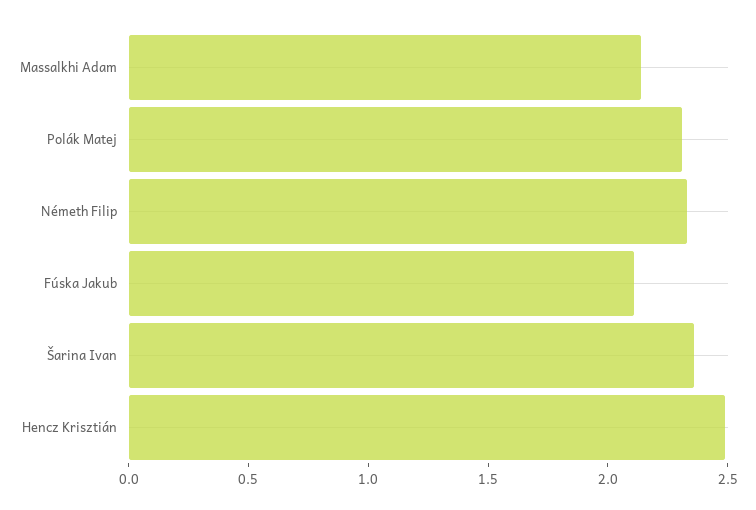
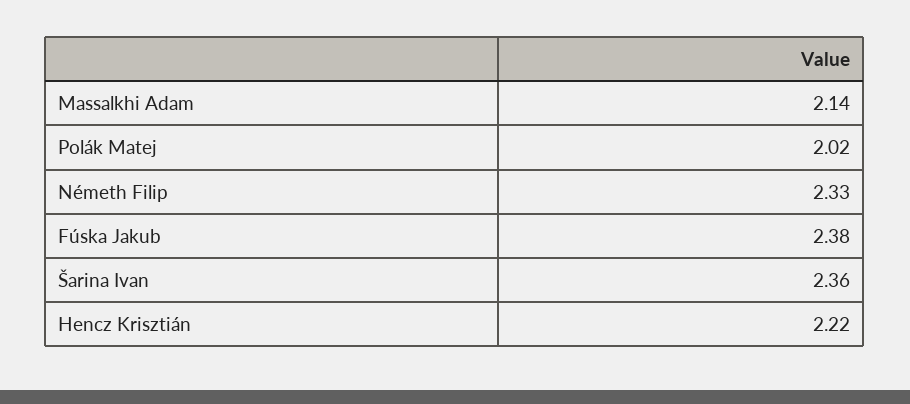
  {
    "Massalkhi Adam": 2.14,
-   "Polák Matej": 2.3,
+   "Polák Matej": 2.02,
    "Németh Filip": 2.33,
-   "Fúska Jakub": 2.1,
+   "Fúska Jakub": 2.38,
    "Šarina Ivan": 2.36,
-   "Hencz Krisztián": 2.5
+   "Hencz Krisztián": 2.22
  }

